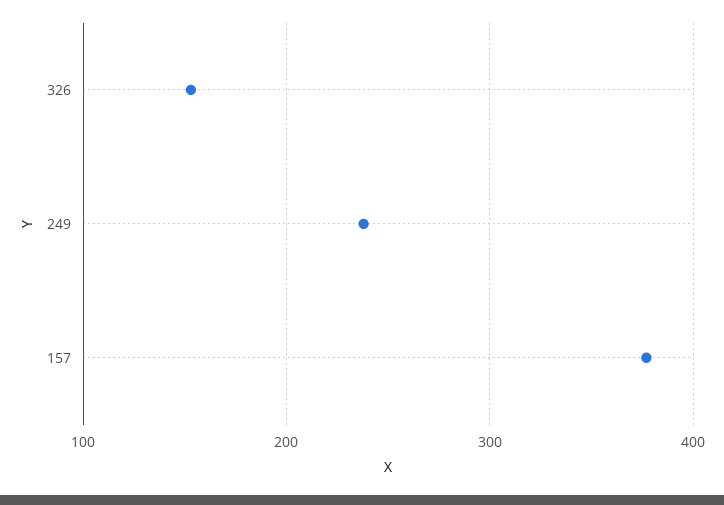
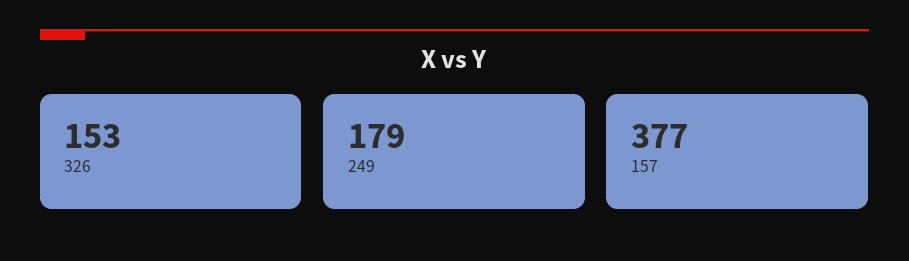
  {
    "326": 153,
-   "249": 240,
+   "249": 179,
    "157": 377
  }

